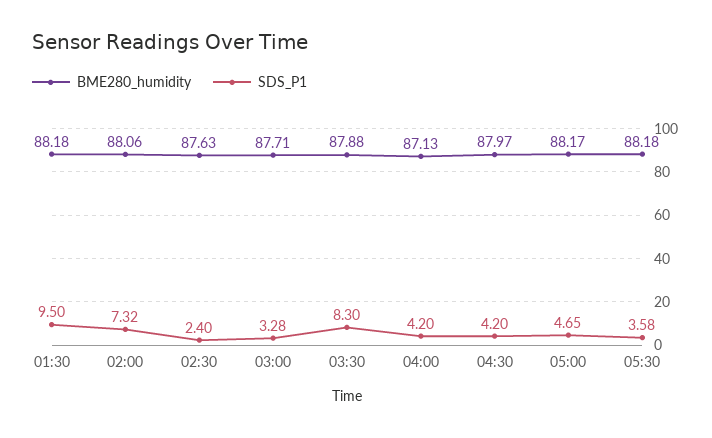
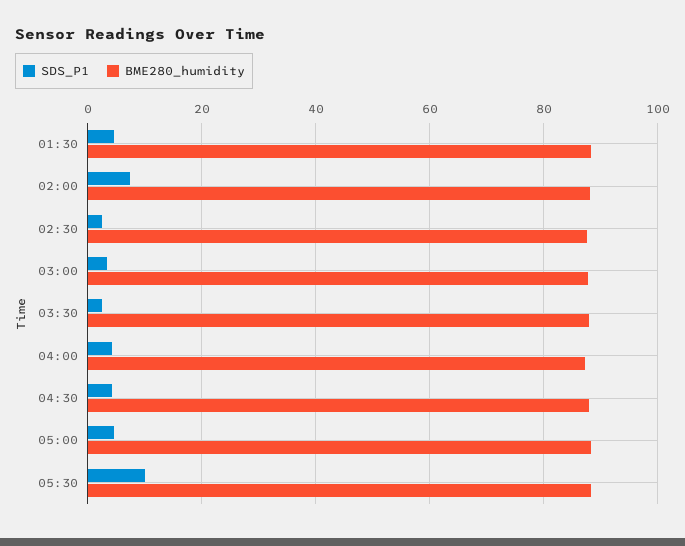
  {
    "BME280_humidity": {
      "01:30": 88.18,
      "02:00": 88.06,
      "02:30": 87.63,
      "03:00": 87.71,
      "03:30": 87.88,
      "04:00": 87.13,
      "04:30": 87.97,
      "05:00": 88.17,
      "05:30": 88.18
    },
    "SDS_P1": {
-     "01:30": 9.5,
+     "01:30": 4,
      "02:00": 7.32,
      "02:30": 2.4,
      "03:00": 3.28,
-     "03:30": 8.3,
+     "03:30": 2,
      "04:00": 4.2,
      "04:30": 4.2,
      "05:00": 4.65,
-     "05:30": 3.58
+     "05:30": 10
    }
  }

